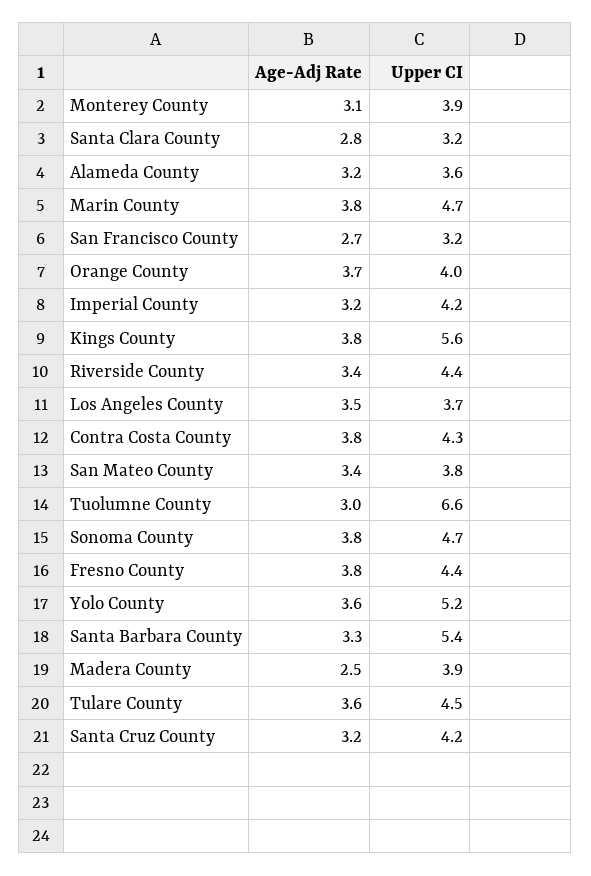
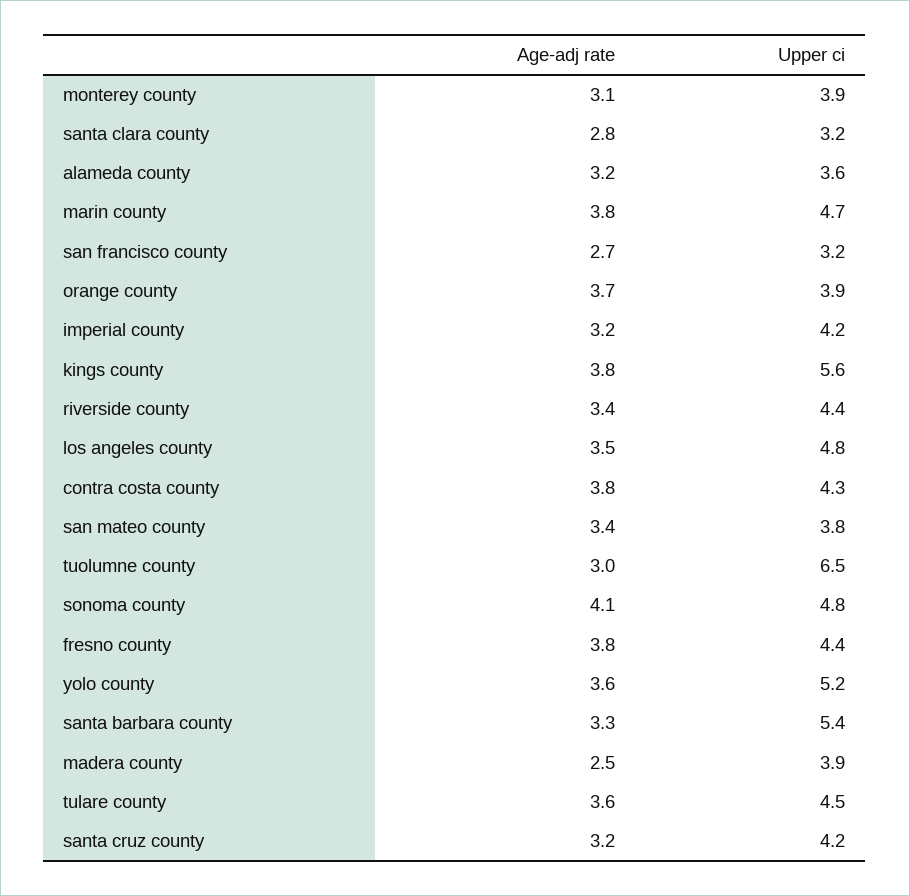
  {
    "Age-Adj Rate": {
      "Monterey County": 3.1,
      "Santa Clara County": 2.8,
      "Alameda County": 3.2,
      "Marin County": 3.8,
      "San Francisco County": 2.7,
      "Orange County": 3.7,
      "Imperial County": 3.2,
      "Kings County": 3.8,
      "Riverside County": 3.4,
      "Los Angeles County": 3.5,
      "Contra Costa County": 3.8,
      "San Mateo County": 3.4,
      "Tuolumne County": 3,
-     "Sonoma County": 3.8,
+     "Sonoma County": 4.1,
      "Fresno County": 3.8,
      "Yolo County": 3.6,
      "Santa Barbara County": 3.3,
      "Madera County": 2.5,
      "Tulare County": 3.6,
      "Santa Cruz County": 3.2
    },
    "Upper CI": {
      "Monterey County": 3.9,
      "Santa Clara County": 3.2,
      "Alameda County": 3.6,
      "Marin County": 4.7,
      "San Francisco County": 3.2,
-     "Orange County": 4,
+     "Orange County": 3.9,
      "Imperial County": 4.2,
      "Kings County": 5.6,
      "Riverside County": 4.4,
-     "Los Angeles County": 3.7,
+     "Los Angeles County": 4.8,
      "Contra Costa County": 4.3,
      "San Mateo County": 3.8,
-     "Tuolumne County": 6.6,
+     "Tuolumne County": 6.5,
-     "Sonoma County": 4.7,
+     "Sonoma County": 4.8,
      "Fresno County": 4.4,
      "Yolo County": 5.2,
      "Santa Barbara County": 5.4,
      "Madera County": 3.9,
      "Tulare County": 4.5,
      "Santa Cruz County": 4.2
    }
  }

